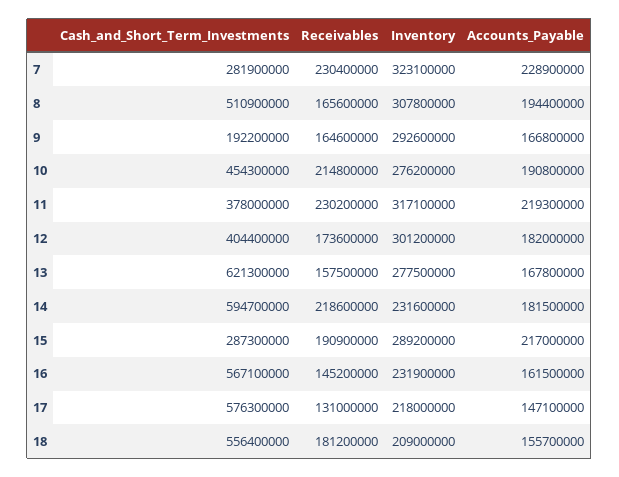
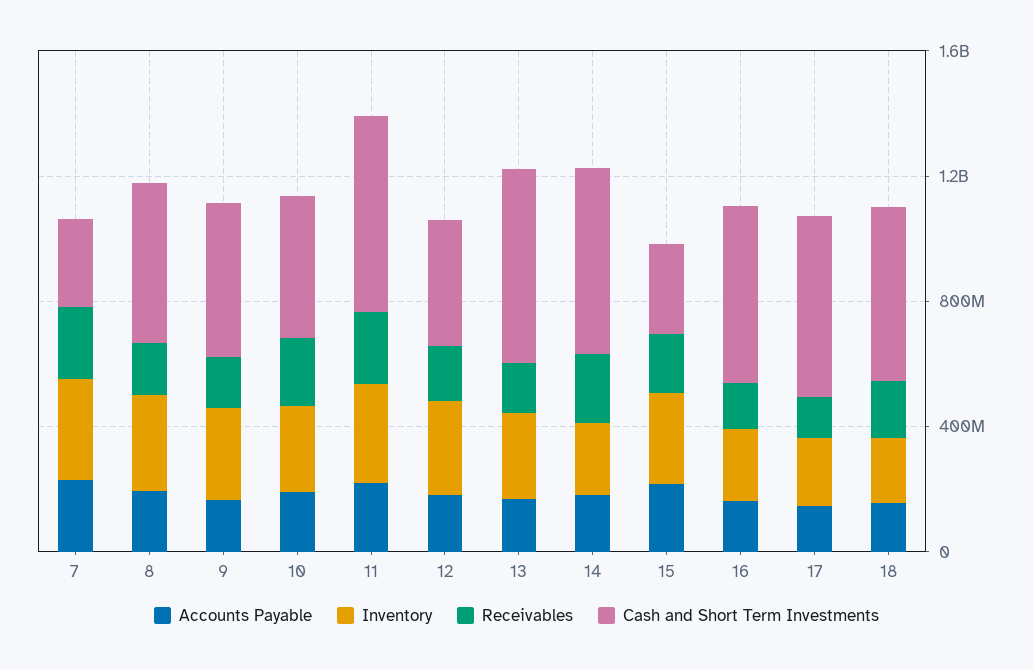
  {
    "Cash_and_Short_Term_Investments": {
      "7": 281900000,
      "8": 510900000,
-     "9": 192200000,
+     "9": 500000000,
      "10": 454300000,
-     "11": 378000000,
+     "11": 600000000,
      "12": 404400000,
      "13": 621300000,
      "14": 594700000,
      "15": 287300000,
      "16": 567100000,
      "17": 576300000,
      "18": 556400000
    },
    "Receivables": {
      "7": 230400000,
      "8": 165600000,
      "9": 164600000,
      "10": 214800000,
      "11": 230200000,
      "12": 173600000,
      "13": 157500000,
      "14": 218600000,
      "15": 190900000,
      "16": 145200000,
      "17": 131000000,
      "18": 181200000
    },
    "Inventory": {
      "7": 323100000,
      "8": 307800000,
      "9": 292600000,
      "10": 276200000,
      "11": 317100000,
      "12": 301200000,
      "13": 277500000,
      "14": 231600000,
      "15": 289200000,
      "16": 231900000,
      "17": 218000000,
      "18": 209000000
    },
    "Accounts_Payable": {
      "7": 228900000,
      "8": 194400000,
      "9": 166800000,
      "10": 190800000,
      "11": 219300000,
      "12": 182000000,
      "13": 167800000,
      "14": 181500000,
      "15": 217000000,
      "16": 161500000,
      "17": 147100000,
      "18": 155700000
    }
  }

